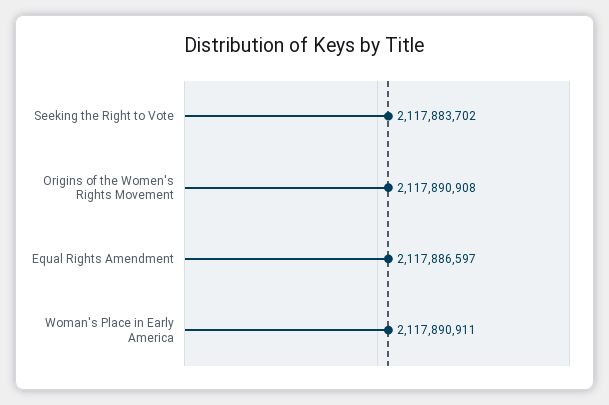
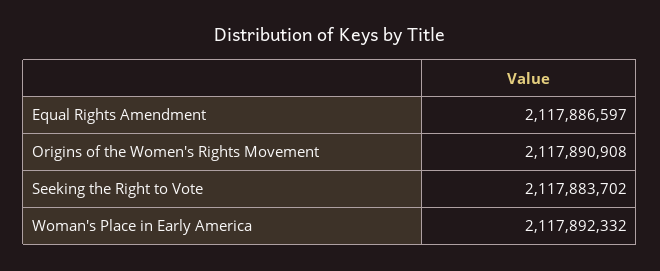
  {
    "Seeking the Right to Vote": 2117883702,
    "Origins of the Women's Rights Movement": 2117890908,
    "Equal Rights Amendment": 2117886597,
-   "Woman's Place in Early America": 2117890911
+   "Woman's Place in Early America": 2117892332
  }

